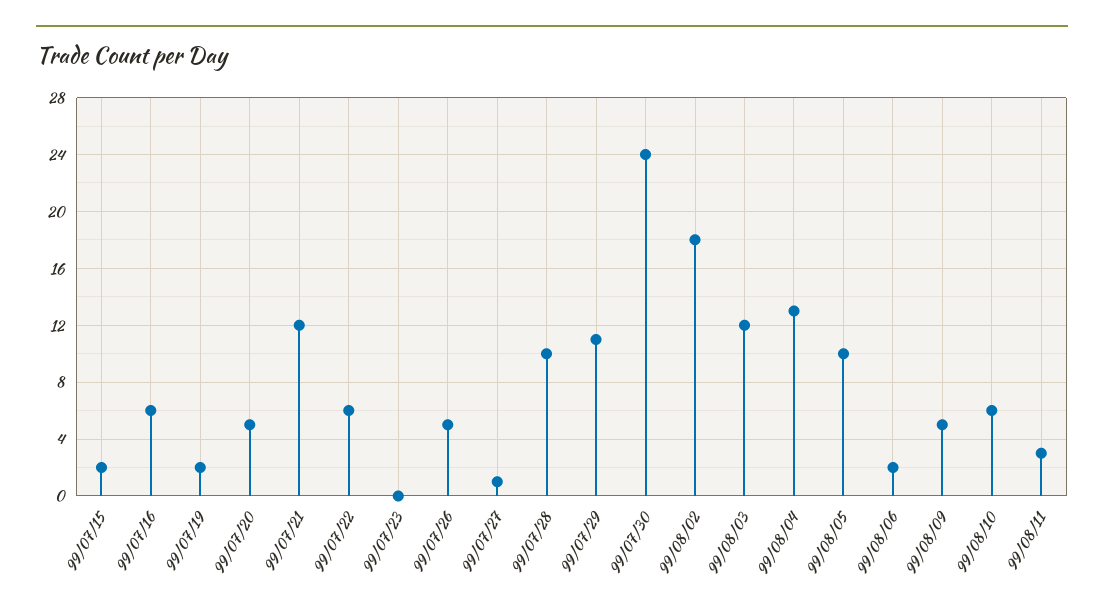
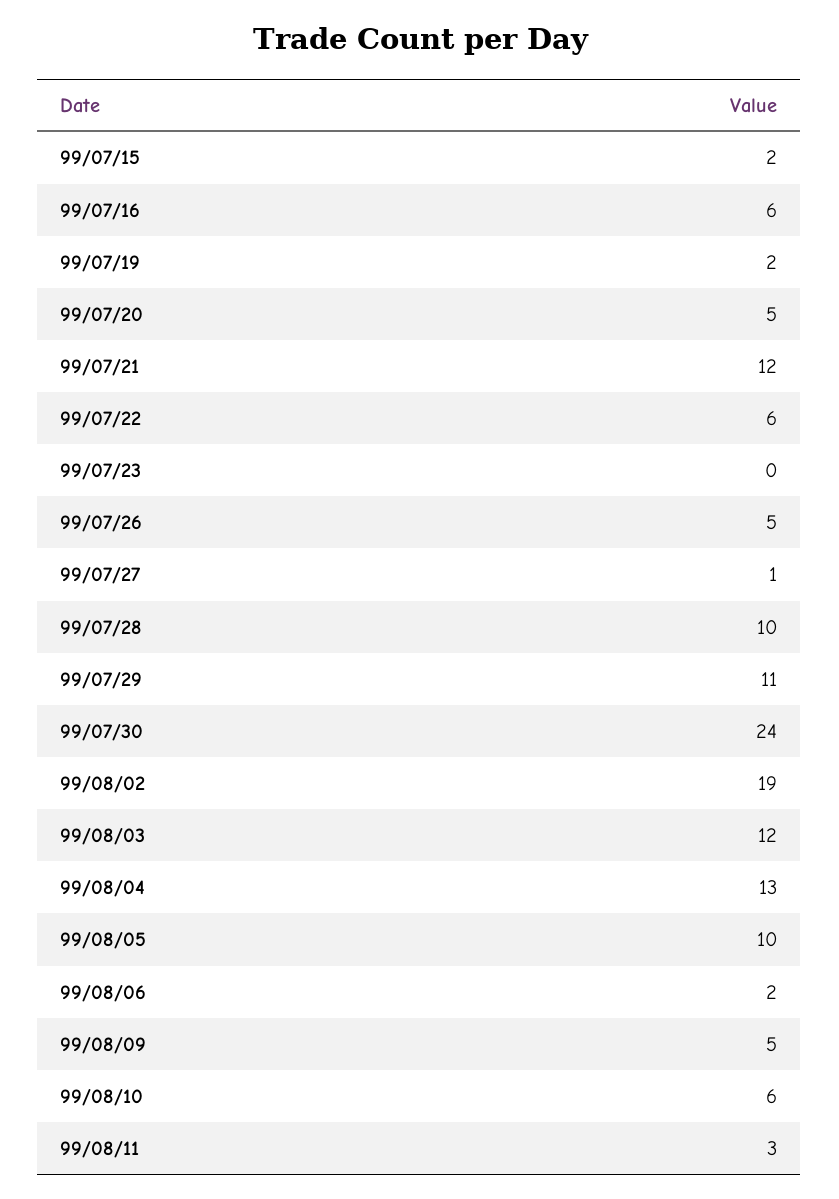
  {
    "99/07/15": 2,
    "99/07/16": 6,
    "99/07/19": 2,
    "99/07/20": 5,
    "99/07/21": 12,
    "99/07/22": 6,
    "99/07/23": 0,
    "99/07/26": 5,
    "99/07/27": 1,
    "99/07/28": 10,
    "99/07/29": 11,
    "99/07/30": 24,
-   "99/08/02": 18,
+   "99/08/02": 19,
    "99/08/03": 12,
    "99/08/04": 13,
    "99/08/05": 10,
    "99/08/06": 2,
    "99/08/09": 5,
    "99/08/10": 6,
    "99/08/11": 3
  }

